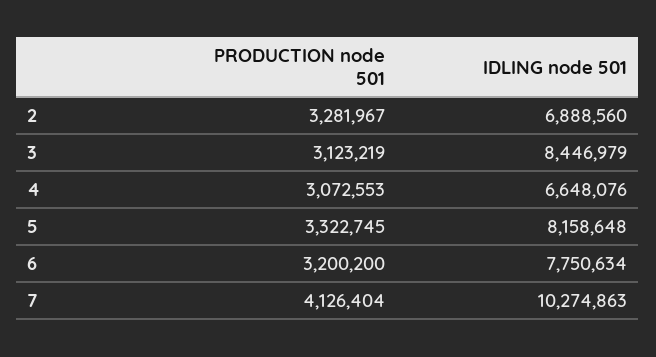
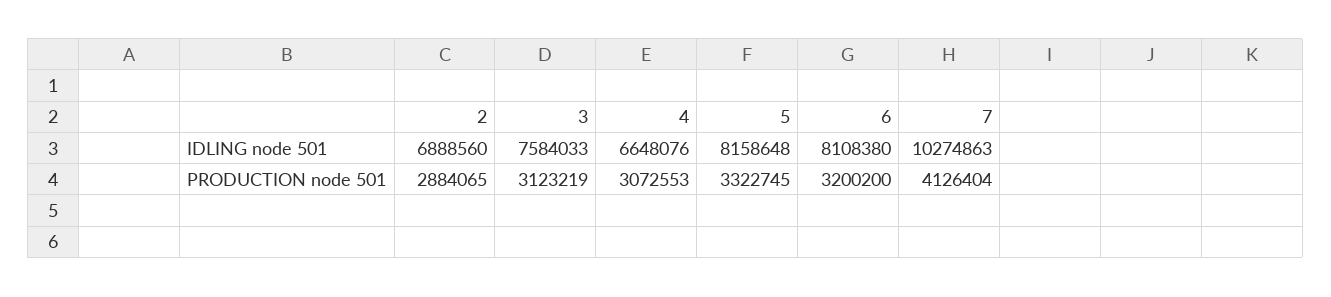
  {
    "PRODUCTION node 501": {
-     "2": 3281967,
+     "2": 2884065,
      "3": 3123219,
      "4": 3072553,
      "5": 3322745,
      "6": 3200200,
      "7": 4126404
    },
    "IDLING node 501": {
      "2": 6888560,
-     "3": 8446979,
+     "3": 7584033,
      "4": 6648076,
      "5": 8158648,
-     "6": 7750634,
+     "6": 8108380,
      "7": 10274863
    }
  }

